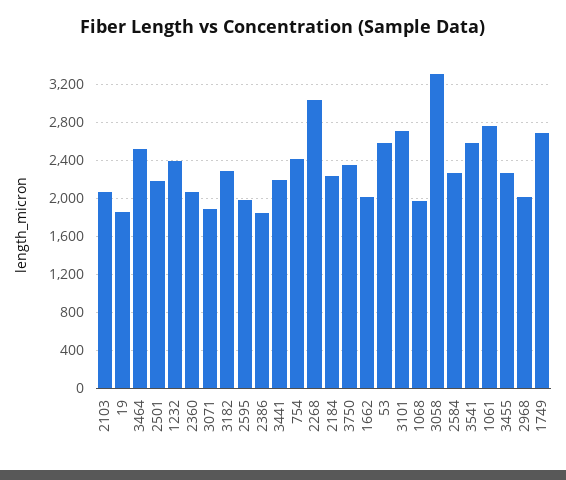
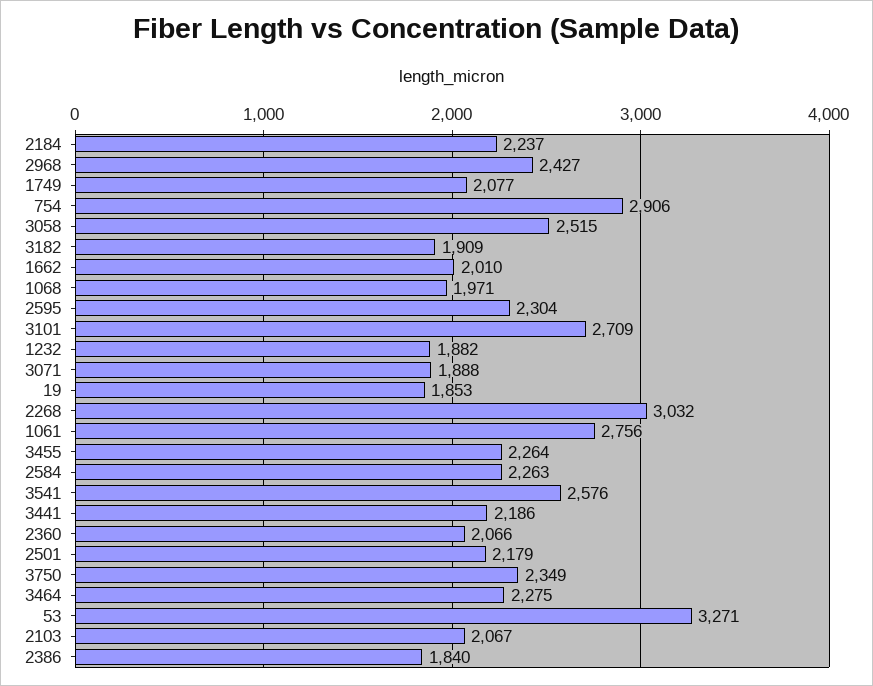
  {
    "2103": 2067,
    "19": 1853,
-   "3464": 2500,
+   "3464": 2275,
    "2501": 2179,
-   "1232": 2400,
+   "1232": 1882,
    "2360": 2066,
    "3071": 1888,
-   "3182": 2300,
+   "3182": 1909,
-   "2595": 2000,
+   "2595": 2304,
    "2386": 1840,
    "3441": 2186,
-   "754": 2400,
+   "754": 2906,
    "2268": 3032,
    "2184": 2237,
    "3750": 2349,
    "1662": 2010,
-   "53": 2600,
+   "53": 3271,
    "3101": 2709,
    "1068": 1971,
-   "3058": 3300,
+   "3058": 2515,
    "2584": 2263,
    "3541": 2576,
    "1061": 2756,
    "3455": 2264,
-   "2968": 2000,
+   "2968": 2427,
-   "1749": 2700
+   "1749": 2077
  }

